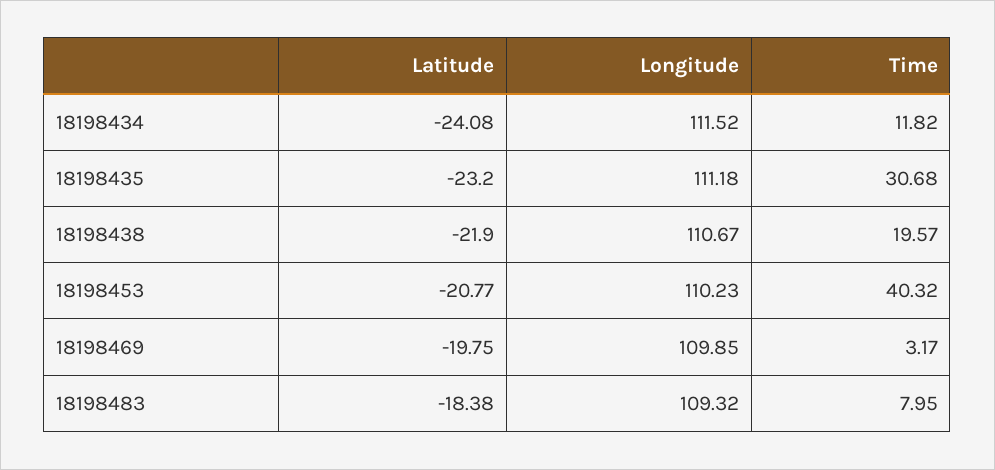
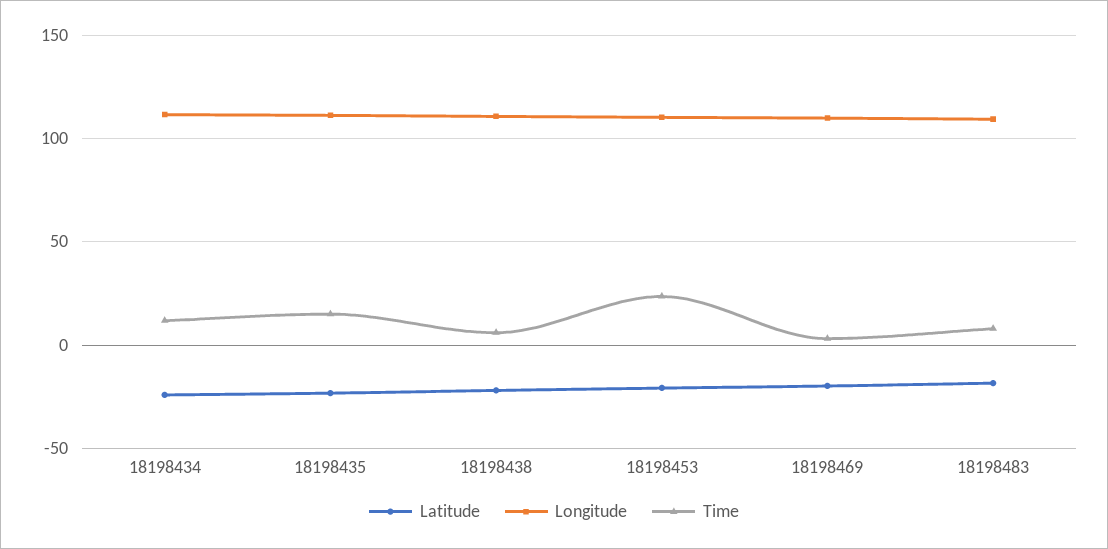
  {
    "Latitude": {
      "18198434": -24.08,
      "18198435": -23.2,
      "18198438": -21.9,
      "18198453": -20.77,
      "18198469": -19.75,
      "18198483": -18.38
    },
    "Longitude": {
      "18198434": 111.52,
      "18198435": 111.18,
      "18198438": 110.67,
      "18198453": 110.23,
      "18198469": 109.85,
      "18198483": 109.32
    },
    "Time": {
      "18198434": 11.82,
-     "18198435": 30.68,
+     "18198435": 15,
-     "18198438": 19.57,
+     "18198438": 5,
-     "18198453": 40.32,
+     "18198453": 25,
      "18198469": 3.17,
      "18198483": 7.95
    }
  }

